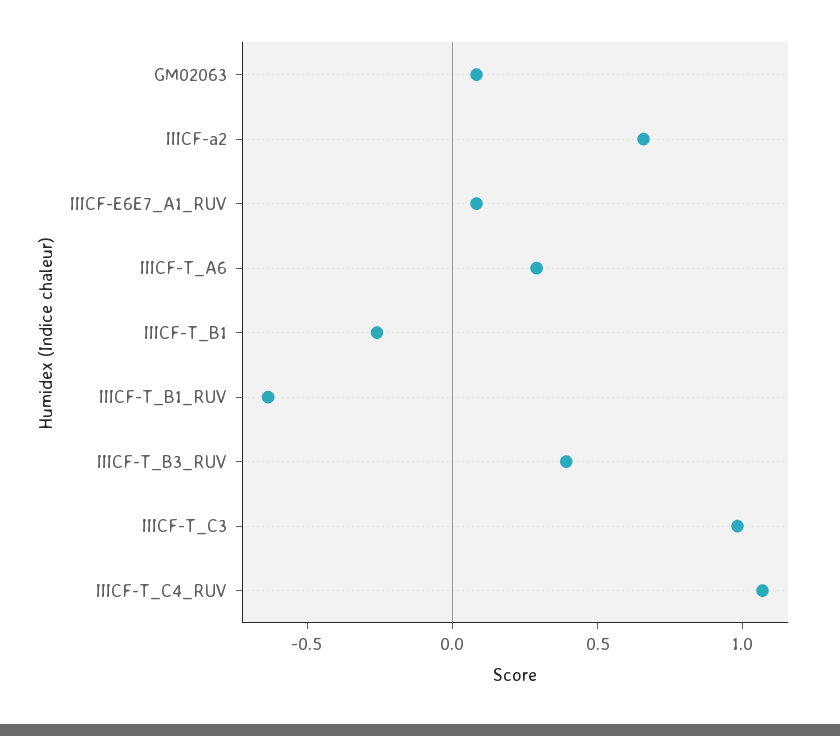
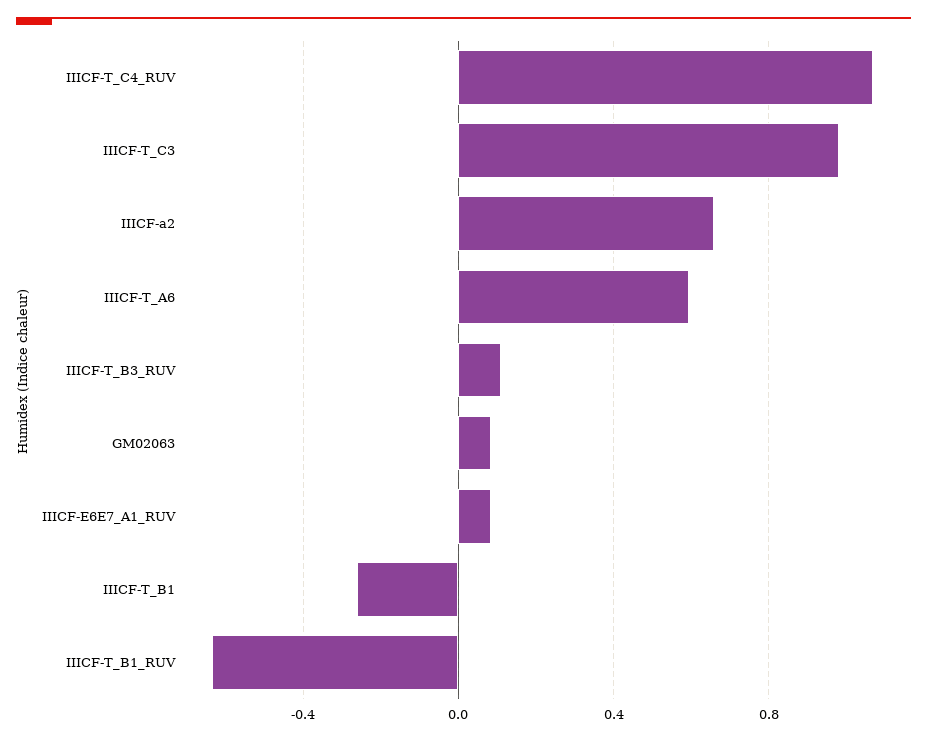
  {
    "GM02063": 0.1,
    "IIICF-a2": 0.65,
    "IIICF-E6E7_A1_RUV": 0.1,
-   "IIICF-T_A6": 0.3,
+   "IIICF-T_A6": 0.6,
    "IIICF-T_B1": -0.25,
    "IIICF-T_B1_RUV": -0.65,
-   "IIICF-T_B3_RUV": 0.4,
+   "IIICF-T_B3_RUV": 0.1,
    "IIICF-T_C3": 1,
    "IIICF-T_C4_RUV": 1.05
  }

